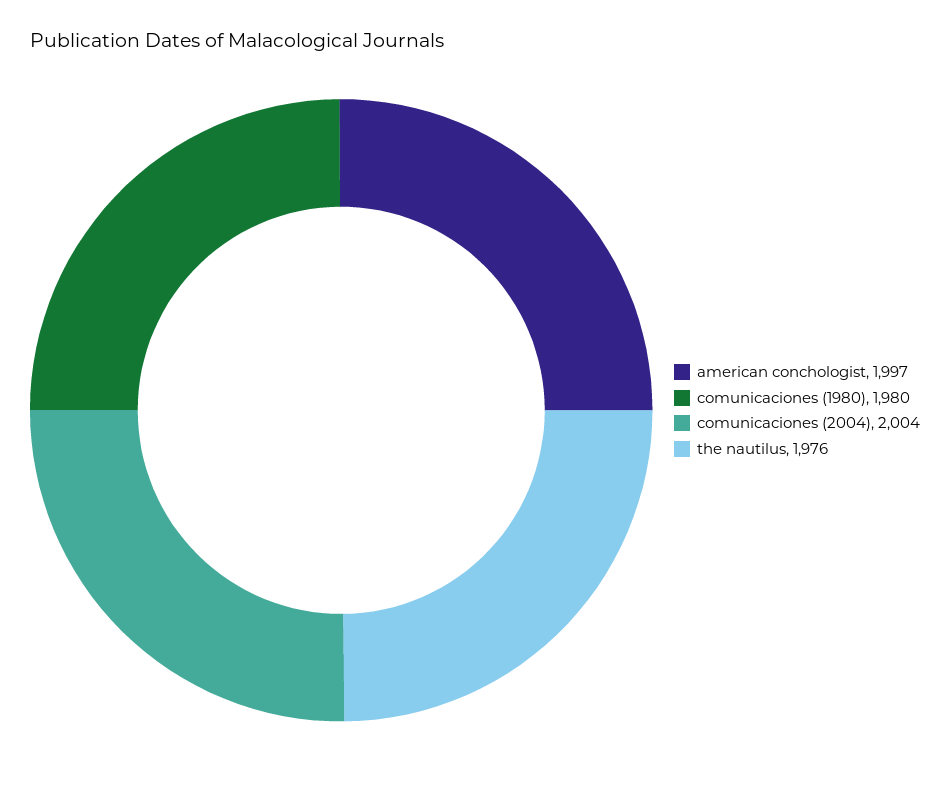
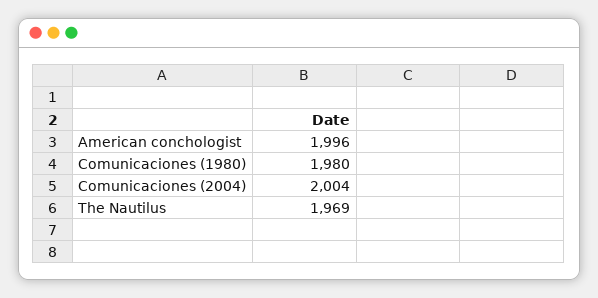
  {
-   "american conchologist": 1997,
+   "american conchologist": 1996,
    "comunicaciones (1980)": 1980,
    "comunicaciones (2004)": 2004,
-   "the nautilus": 1976
+   "the nautilus": 1969
  }

